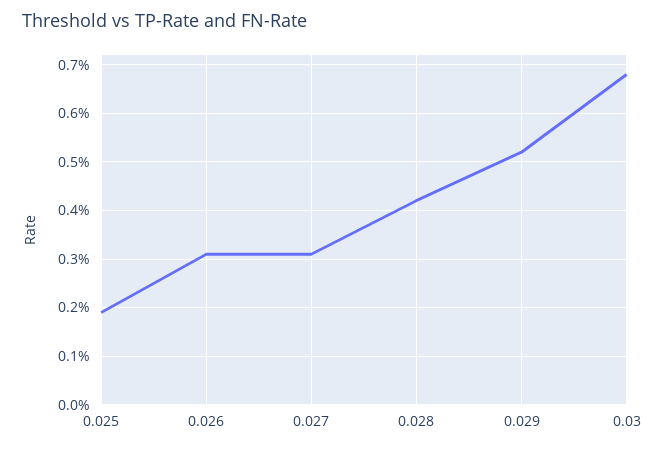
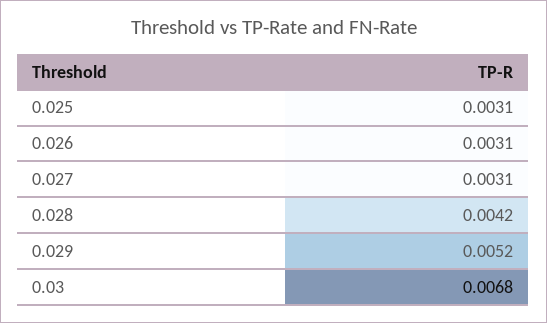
  {
-   "0.025": 0.002,
+   "0.025": 0.0031,
    "0.026": 0.0031,
    "0.027": 0.0031,
    "0.028": 0.0042,
    "0.029": 0.0052,
    "0.03": 0.0068
  }

